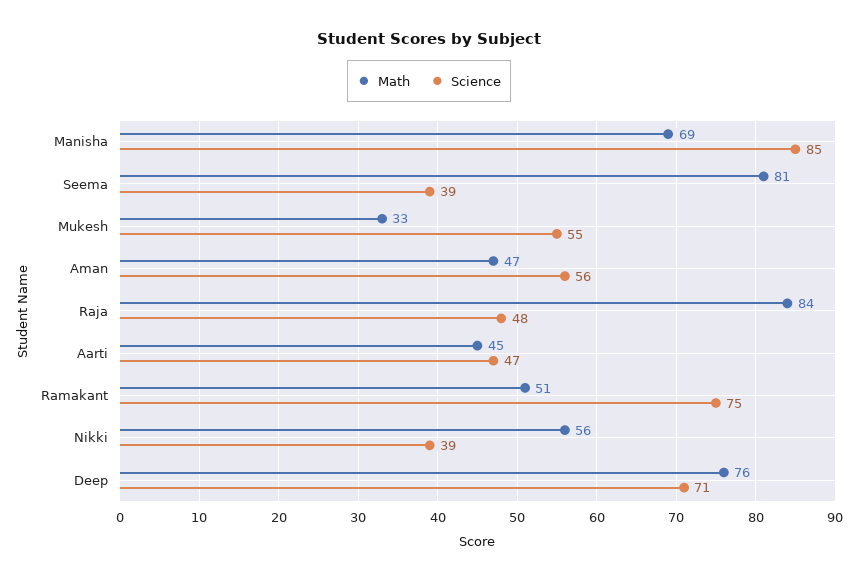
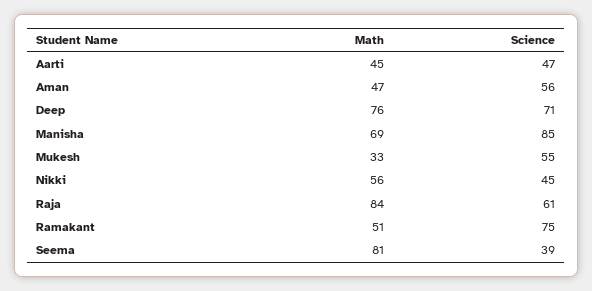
  {
    "Math": {
      "Manisha": 69,
      "Seema": 81,
      "Mukesh": 33,
      "Aman": 47,
      "Raja": 84,
      "Aarti": 45,
      "Ramakant": 51,
      "Nikki": 56,
      "Deep": 76
    },
    "Science": {
      "Manisha": 85,
      "Seema": 39,
      "Mukesh": 55,
      "Aman": 56,
-     "Raja": 48,
+     "Raja": 61,
      "Aarti": 47,
      "Ramakant": 75,
-     "Nikki": 39,
+     "Nikki": 45,
      "Deep": 71
    }
  }

